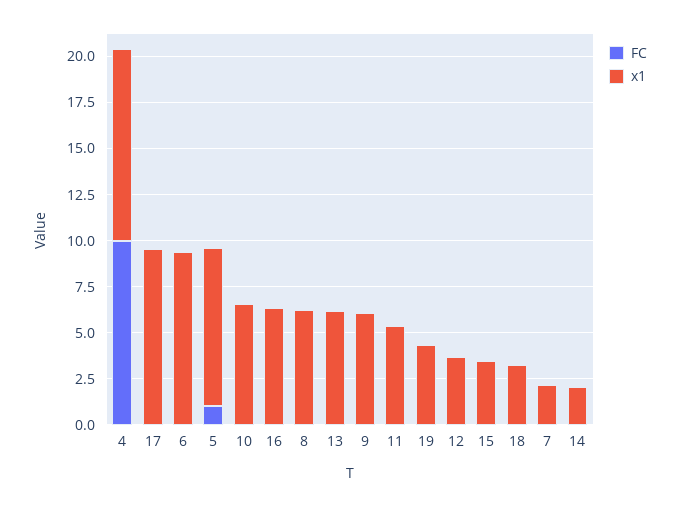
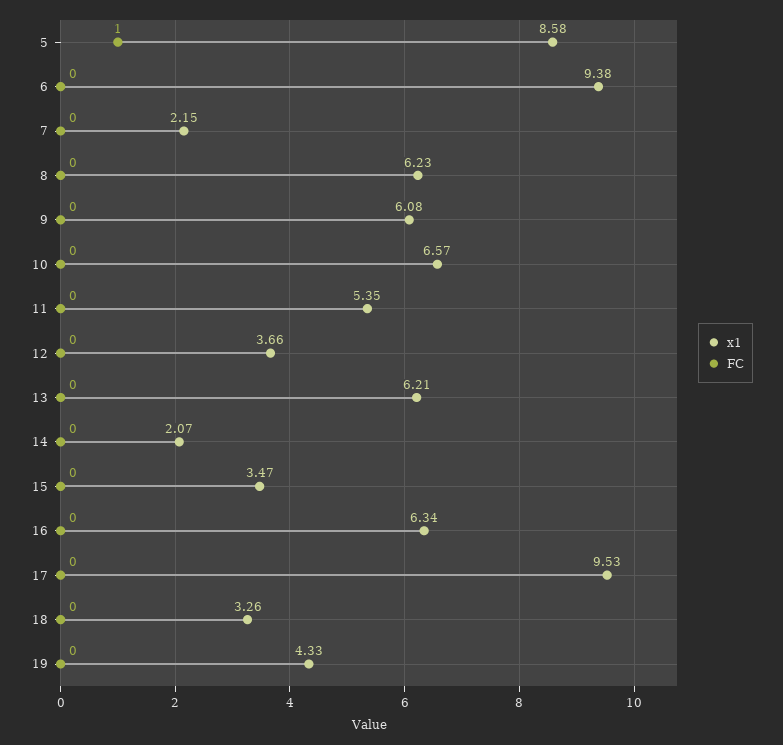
  {
    "FC": {
-     "4": 10,
      "17": 0,
      "6": 0,
      "5": 1,
      "10": 0,
      "16": 0,
      "8": 0,
      "13": 0,
      "9": 0,
      "11": 0,
      "19": 0,
      "12": 0,
      "15": 0,
      "18": 0,
      "7": 0,
      "14": 0
    },
    "x1": {
-     "4": 10.5,
      "17": 9.53,
      "6": 9.38,
      "5": 8.58,
      "10": 6.57,
      "16": 6.34,
      "8": 6.23,
      "13": 6.21,
      "9": 6.08,
      "11": 5.35,
      "19": 4.33,
      "12": 3.66,
      "15": 3.47,
      "18": 3.26,
      "7": 2.15,
      "14": 2.07
    }
  }

